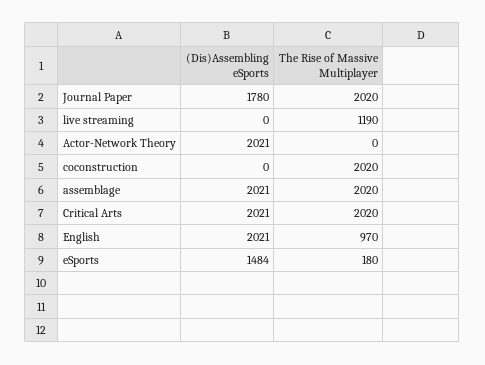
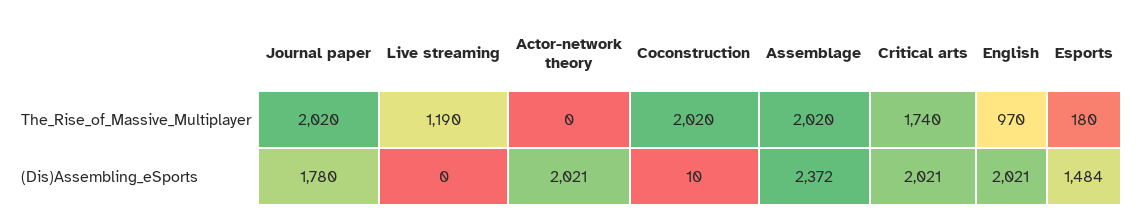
  {
    "(Dis)Assembling eSports": {
      "Journal Paper": 1780,
      "live streaming": 0,
      "Actor-Network Theory": 2021,
-     "coconstruction": 0,
+     "coconstruction": 10,
-     "assemblage": 2021,
+     "assemblage": 2372,
      "Critical Arts": 2021,
      "English": 2021,
      "eSports": 1484
    },
    "The Rise of Massive Multiplayer": {
      "Journal Paper": 2020,
      "live streaming": 1190,
      "Actor-Network Theory": 0,
      "coconstruction": 2020,
      "assemblage": 2020,
-     "Critical Arts": 2020,
+     "Critical Arts": 1740,
      "English": 970,
      "eSports": 180
    }
  }

